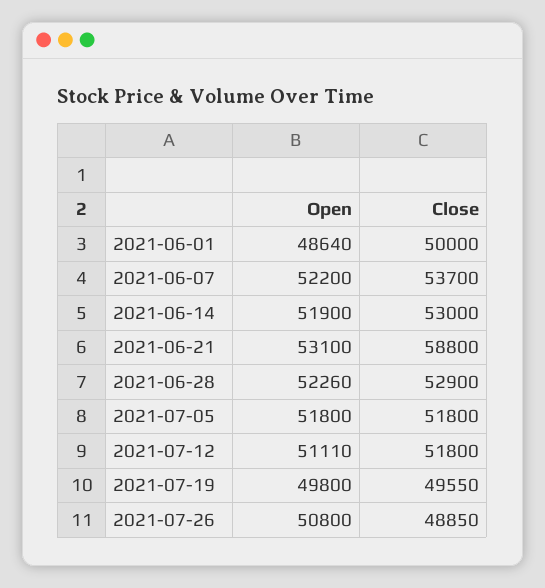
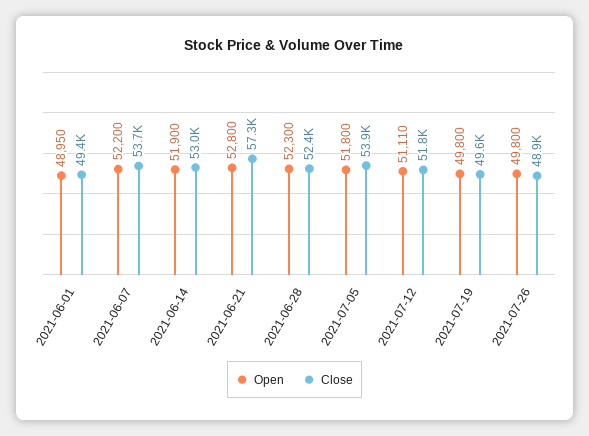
  {
    "Open": {
-     "2021-06-01": 48640,
+     "2021-06-01": 48950,
      "2021-06-07": 52200,
      "2021-06-14": 51900,
-     "2021-06-21": 53100,
+     "2021-06-21": 52800,
-     "2021-06-28": 52260,
+     "2021-06-28": 52300,
      "2021-07-05": 51800,
      "2021-07-12": 51110,
      "2021-07-19": 49800,
-     "2021-07-26": 50800
+     "2021-07-26": 49800
    },
    "Close": {
-     "2021-06-01": 50000,
+     "2021-06-01": 49400,
      "2021-06-07": 53700,
      "2021-06-14": 53000,
-     "2021-06-21": 58800,
+     "2021-06-21": 57300,
-     "2021-06-28": 52900,
+     "2021-06-28": 52400,
-     "2021-07-05": 51800,
+     "2021-07-05": 53900,
      "2021-07-12": 51800,
      "2021-07-19": 49550,
      "2021-07-26": 48850
    }
  }

